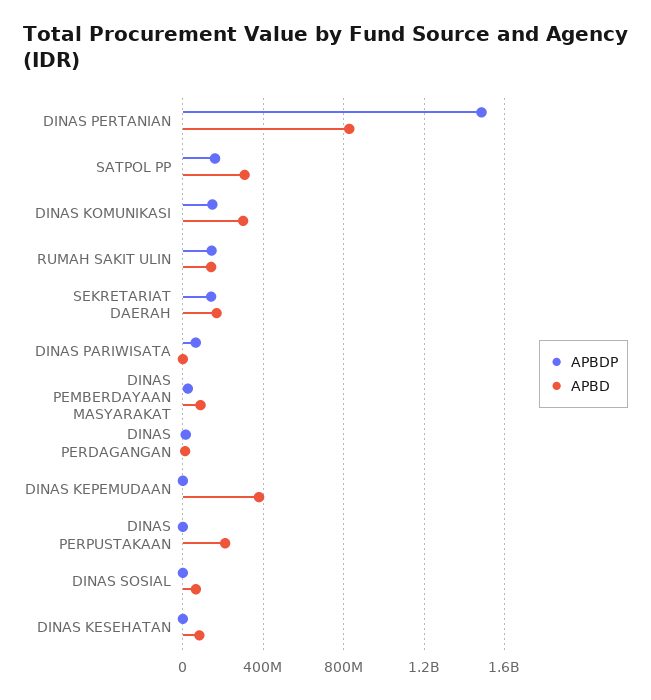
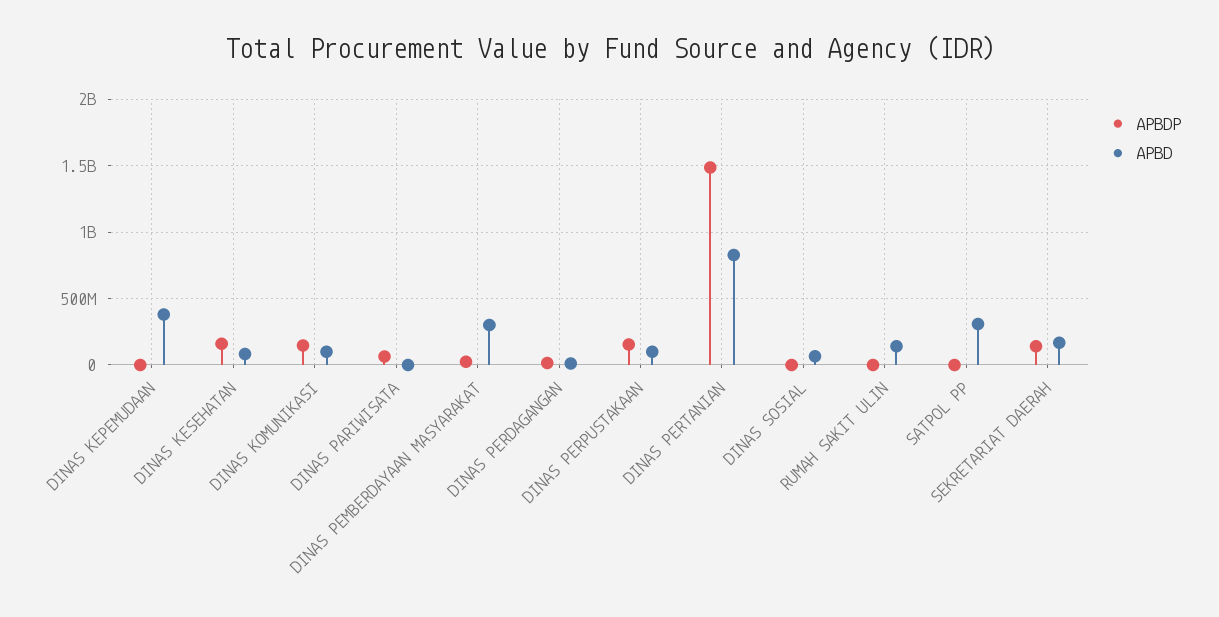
  {
    "APBDP": {
      "DINAS PERTANIAN": 1500000000,
-     "SATPOL PP": 150000000,
+     "SATPOL PP": 0,
      "DINAS KOMUNIKASI": 150000000,
-     "RUMAH SAKIT ULIN": 150000000,
+     "RUMAH SAKIT ULIN": 0,
      "SEKRETARIAT DAERAH": 150000000,
      "DINAS PARIWISATA": 50000000,
      "DINAS PEMBERDAYAAN MASYARAKAT": 50000000,
      "DINAS PERDAGANGAN": 0,
      "DINAS KEPEMUDAAN": 0,
-     "DINAS PERPUSTAKAAN": 0,
+     "DINAS PERPUSTAKAAN": 150000000,
      "DINAS SOSIAL": 0,
-     "DINAS KESEHATAN": 0
+     "DINAS KESEHATAN": 150000000
    },
    "APBD": {
      "DINAS PERTANIAN": 850000000,
      "SATPOL PP": 300000000,
-     "DINAS KOMUNIKASI": 300000000,
+     "DINAS KOMUNIKASI": 100000000,
      "RUMAH SAKIT ULIN": 150000000,
      "SEKRETARIAT DAERAH": 150000000,
      "DINAS PARIWISATA": 0,
-     "DINAS PEMBERDAYAAN MASYARAKAT": 100000000,
+     "DINAS PEMBERDAYAAN MASYARAKAT": 300000000,
      "DINAS PERDAGANGAN": 0,
      "DINAS KEPEMUDAAN": 400000000,
-     "DINAS PERPUSTAKAAN": 200000000,
+     "DINAS PERPUSTAKAAN": 100000000,
      "DINAS SOSIAL": 50000000,
      "DINAS KESEHATAN": 100000000
    }
  }

